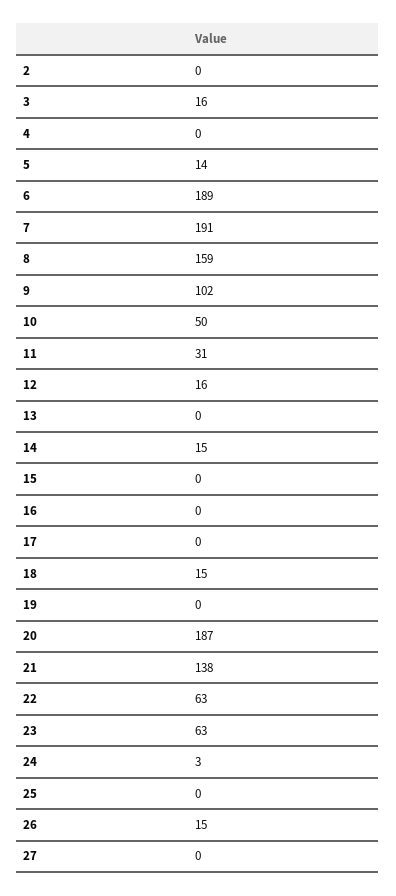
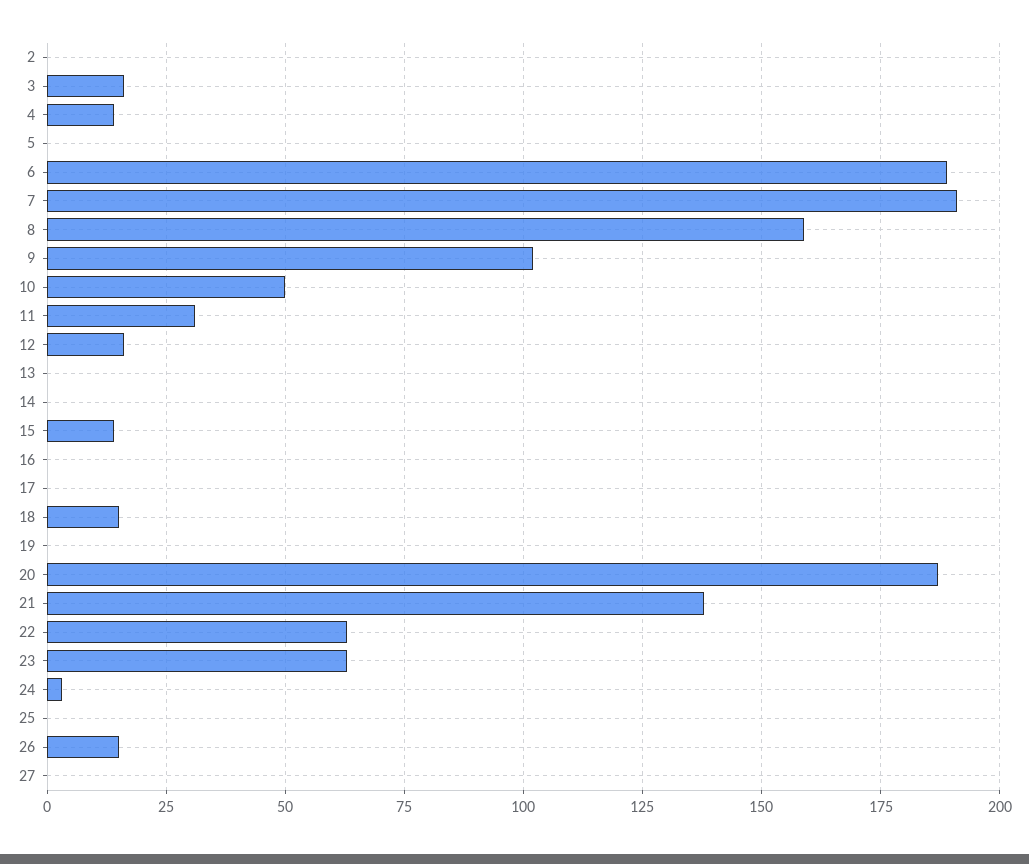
  {
    "2": 0,
    "3": 16,
-   "4": 0,
+   "4": 15,
-   "5": 14,
+   "5": 0,
    "6": 189,
    "7": 191,
    "8": 159,
    "9": 102,
    "10": 50,
    "11": 31,
    "12": 16,
    "13": 0,
-   "14": 15,
+   "14": 0,
-   "15": 0,
+   "15": 15,
    "16": 0,
    "17": 0,
    "18": 15,
    "19": 0,
    "20": 187,
    "21": 138,
    "22": 63,
    "23": 63,
    "24": 3,
    "25": 0,
    "26": 15,
    "27": 0
  }

